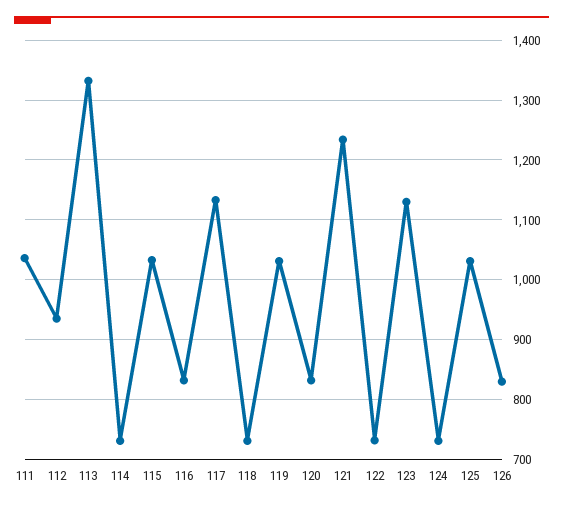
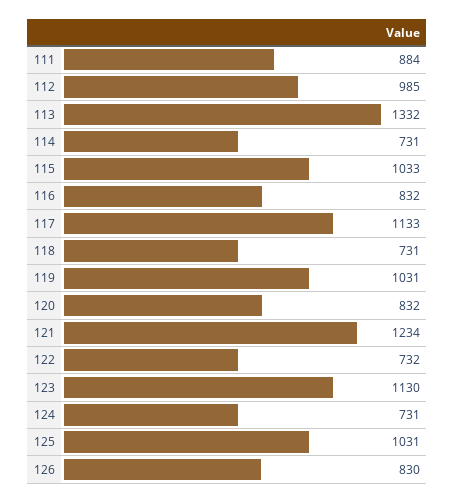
  {
-   "111": 1040,
+   "111": 884,
-   "112": 940,
+   "112": 985,
    "113": 1332,
    "114": 731,
    "115": 1033,
    "116": 832,
    "117": 1133,
    "118": 731,
    "119": 1031,
    "120": 832,
    "121": 1234,
    "122": 732,
    "123": 1130,
    "124": 731,
    "125": 1031,
    "126": 830
  }

